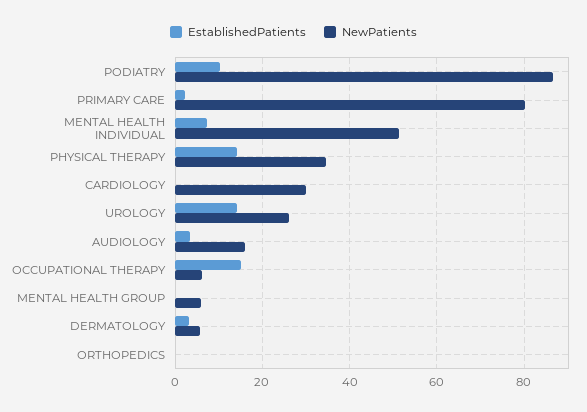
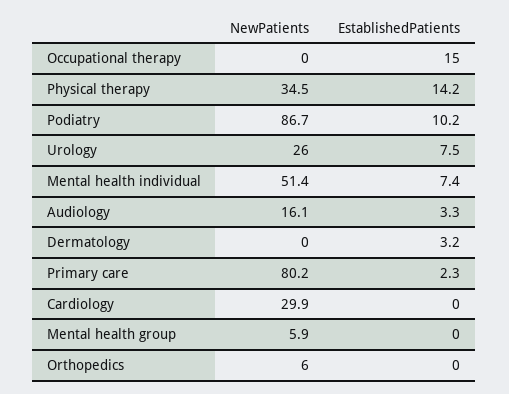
  {
    "EstablishedPatients": {
      "PODIATRY": 10.2,
      "PRIMARY CARE": 2.3,
      "MENTAL HEALTH INDIVIDUAL": 7.4,
      "PHYSICAL THERAPY": 14.2,
      "CARDIOLOGY": 0,
-     "UROLOGY": 14,
+     "UROLOGY": 7.5,
      "AUDIOLOGY": 3.3,
      "OCCUPATIONAL THERAPY": 15,
      "MENTAL HEALTH GROUP": 0,
      "DERMATOLOGY": 3.2,
      "ORTHOPEDICS": 0
    },
    "NewPatients": {
      "PODIATRY": 86.7,
      "PRIMARY CARE": 80.2,
      "MENTAL HEALTH INDIVIDUAL": 51.4,
      "PHYSICAL THERAPY": 34.5,
      "CARDIOLOGY": 29.9,
      "UROLOGY": 26,
      "AUDIOLOGY": 16.1,
-     "OCCUPATIONAL THERAPY": 6,
+     "OCCUPATIONAL THERAPY": 0,
      "MENTAL HEALTH GROUP": 5.9,
-     "DERMATOLOGY": 6,
+     "DERMATOLOGY": 0,
-     "ORTHOPEDICS": 0
+     "ORTHOPEDICS": 6
    }
  }

